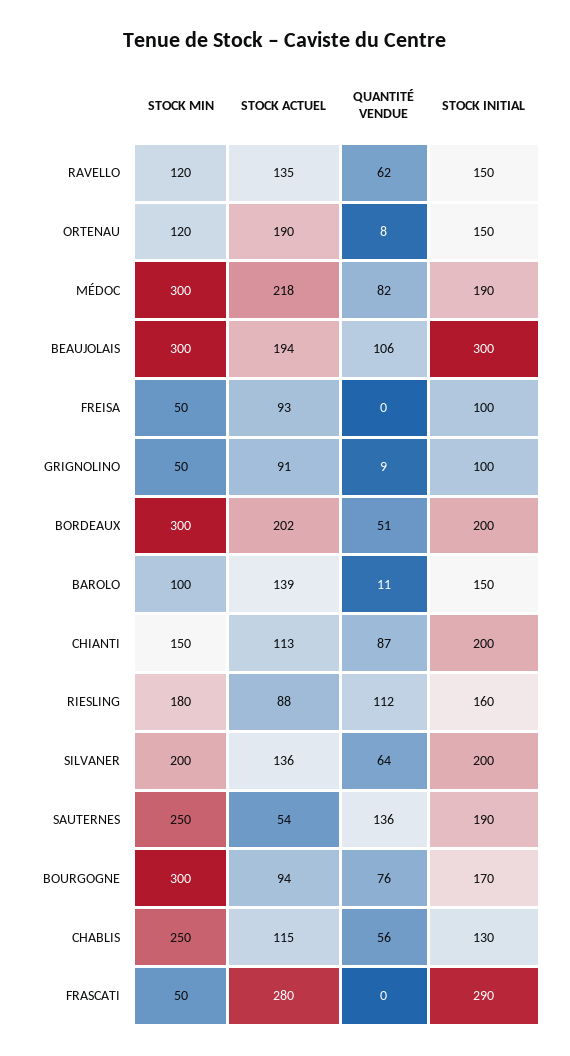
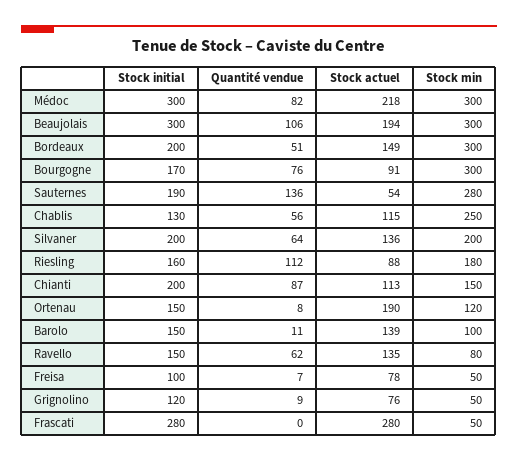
  {
    "STOCK MIN": {
-     "RAVELLO": 120,
+     "RAVELLO": 80,
      "ORTENAU": 120,
      "MÉDOC": 300,
      "BEAUJOLAIS": 300,
      "FREISA": 50,
      "GRIGNOLINO": 50,
      "BORDEAUX": 300,
      "BAROLO": 100,
      "CHIANTI": 150,
      "RIESLING": 180,
      "SILVANER": 200,
-     "SAUTERNES": 250,
+     "SAUTERNES": 280,
      "BOURGOGNE": 300,
      "CHABLIS": 250,
      "FRASCATI": 50
    },
    "STOCK ACTUEL": {
      "RAVELLO": 135,
      "ORTENAU": 190,
      "MÉDOC": 218,
      "BEAUJOLAIS": 194,
-     "FREISA": 93,
+     "FREISA": 78,
-     "GRIGNOLINO": 91,
+     "GRIGNOLINO": 76,
-     "BORDEAUX": 202,
+     "BORDEAUX": 149,
      "BAROLO": 139,
      "CHIANTI": 113,
      "RIESLING": 88,
      "SILVANER": 136,
      "SAUTERNES": 54,
-     "BOURGOGNE": 94,
+     "BOURGOGNE": 91,
      "CHABLIS": 115,
      "FRASCATI": 280
    },
    "QUANTITÉ VENDUE": {
      "RAVELLO": 62,
      "ORTENAU": 8,
      "MÉDOC": 82,
      "BEAUJOLAIS": 106,
-     "FREISA": 0,
+     "FREISA": 7,
      "GRIGNOLINO": 9,
      "BORDEAUX": 51,
      "BAROLO": 11,
      "CHIANTI": 87,
      "RIESLING": 112,
      "SILVANER": 64,
      "SAUTERNES": 136,
      "BOURGOGNE": 76,
      "CHABLIS": 56,
      "FRASCATI": 0
    },
    "STOCK INITIAL": {
      "RAVELLO": 150,
      "ORTENAU": 150,
-     "MÉDOC": 190,
+     "MÉDOC": 300,
      "BEAUJOLAIS": 300,
      "FREISA": 100,
-     "GRIGNOLINO": 100,
+     "GRIGNOLINO": 120,
      "BORDEAUX": 200,
      "BAROLO": 150,
      "CHIANTI": 200,
      "RIESLING": 160,
      "SILVANER": 200,
      "SAUTERNES": 190,
      "BOURGOGNE": 170,
      "CHABLIS": 130,
-     "FRASCATI": 290
+     "FRASCATI": 280
    }
  }

